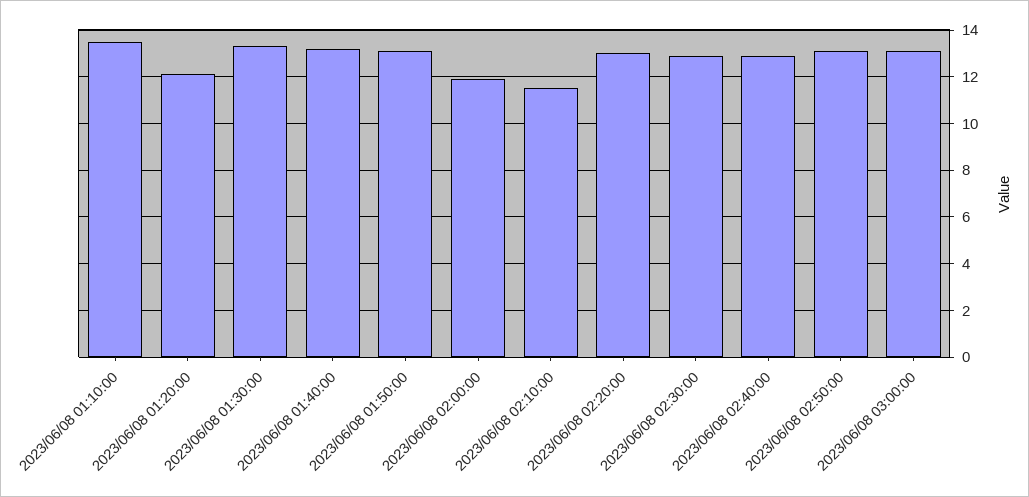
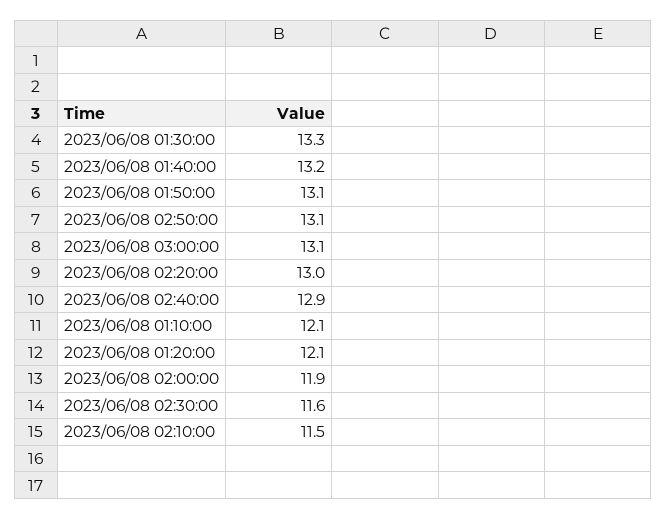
  {
-   "2023/06/08 01:10:00": 13.5,
+   "2023/06/08 01:10:00": 12.1,
    "2023/06/08 01:20:00": 12.1,
    "2023/06/08 01:30:00": 13.3,
    "2023/06/08 01:40:00": 13.2,
    "2023/06/08 01:50:00": 13.1,
    "2023/06/08 02:00:00": 11.9,
    "2023/06/08 02:10:00": 11.5,
    "2023/06/08 02:20:00": 13,
-   "2023/06/08 02:30:00": 13,
+   "2023/06/08 02:30:00": 11.6,
    "2023/06/08 02:40:00": 12.9,
    "2023/06/08 02:50:00": 13.1,
    "2023/06/08 03:00:00": 13.1
  }

